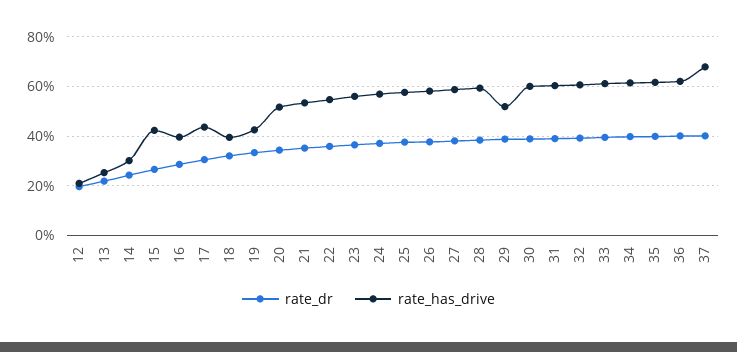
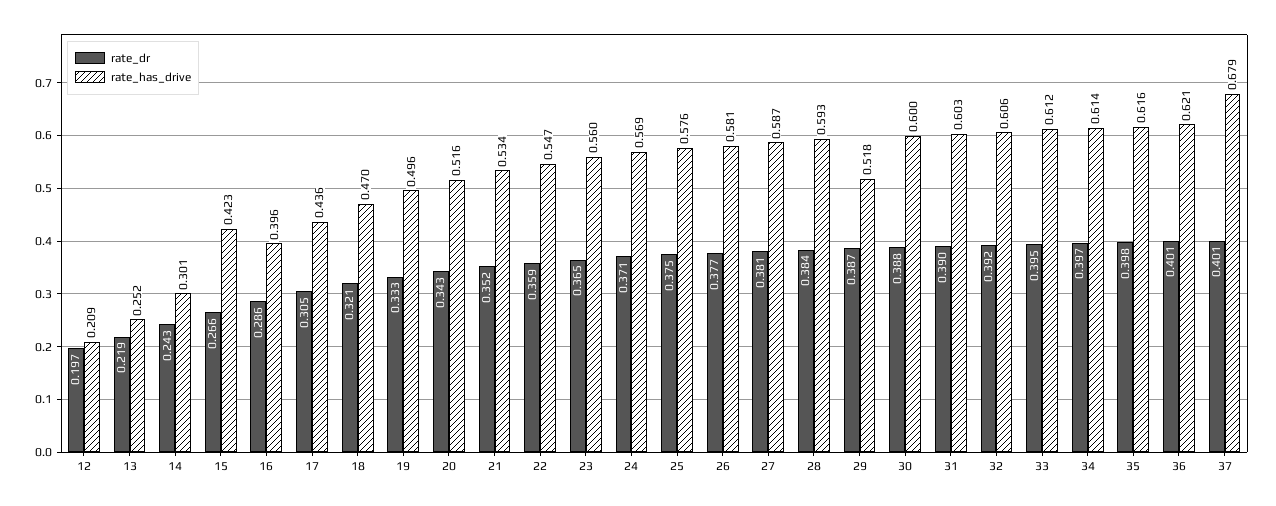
  {
    "rate_dr": {
      "12": 0.197,
      "13": 0.219,
      "14": 0.243,
      "15": 0.266,
      "16": 0.286,
      "17": 0.305,
      "18": 0.321,
      "19": 0.333,
      "20": 0.343,
      "21": 0.352,
      "22": 0.359,
      "23": 0.365,
      "24": 0.371,
      "25": 0.375,
      "26": 0.377,
      "27": 0.381,
      "28": 0.384,
      "29": 0.387,
      "30": 0.388,
      "31": 0.39,
      "32": 0.392,
      "33": 0.395,
      "34": 0.397,
      "35": 0.398,
      "36": 0.401,
      "37": 0.401
    },
    "rate_has_drive": {
      "12": 0.209,
      "13": 0.252,
      "14": 0.301,
      "15": 0.423,
      "16": 0.396,
      "17": 0.436,
-     "18": 0.4,
+     "18": 0.47,
-     "19": 0.425,
+     "19": 0.496,
      "20": 0.516,
      "21": 0.534,
      "22": 0.547,
      "23": 0.56,
      "24": 0.569,
      "25": 0.576,
      "26": 0.581,
      "27": 0.587,
      "28": 0.593,
      "29": 0.518,
      "30": 0.6,
      "31": 0.603,
      "32": 0.606,
      "33": 0.612,
      "34": 0.614,
      "35": 0.616,
      "36": 0.621,
      "37": 0.679
    }
  }

